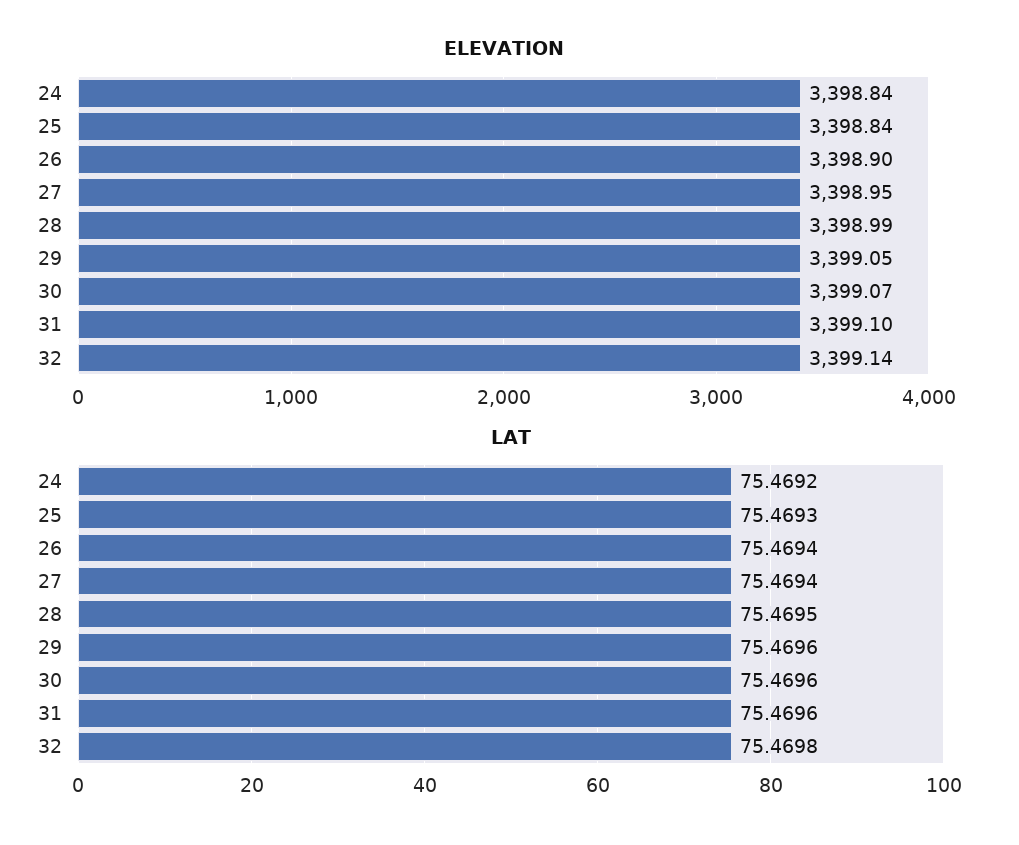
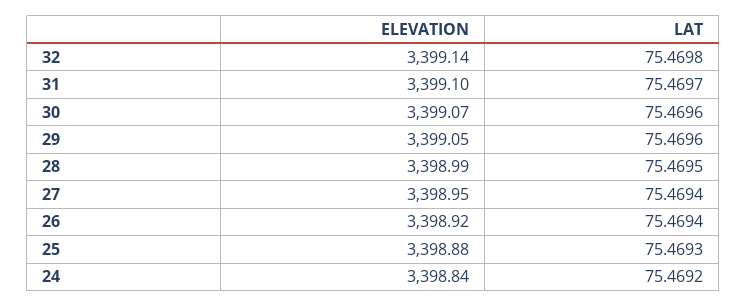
  {
    "ELEVATION": {
      "24": 3398.84,
-     "25": 3398.84,
+     "25": 3398.88,
-     "26": 3398.9,
+     "26": 3398.92,
      "27": 3398.95,
      "28": 3398.99,
      "29": 3399.05,
      "30": 3399.07,
      "31": 3399.1,
      "32": 3399.14
    },
    "LAT": {
      "24": 75.4692,
      "25": 75.4693,
      "26": 75.4694,
      "27": 75.4694,
      "28": 75.4695,
      "29": 75.4696,
      "30": 75.4696,
-     "31": 75.4696,
+     "31": 75.4697,
      "32": 75.4698
    }
  }

